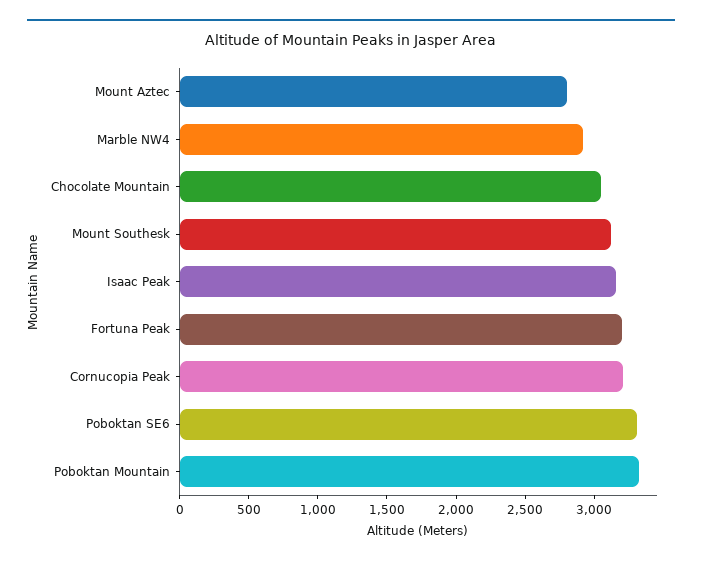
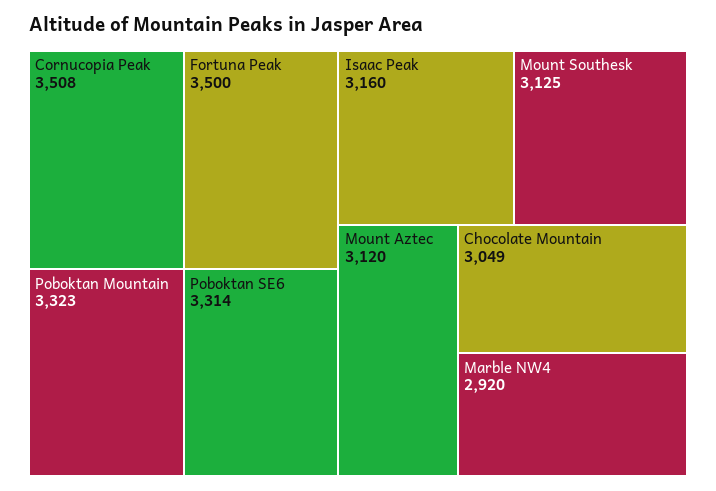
  {
-   "Mount Aztec": 2800,
+   "Mount Aztec": 3120,
    "Marble NW4": 2920,
    "Chocolate Mountain": 3049,
    "Mount Southesk": 3125,
    "Isaac Peak": 3160,
-   "Fortuna Peak": 3200,
+   "Fortuna Peak": 3500,
-   "Cornucopia Peak": 3200,
+   "Cornucopia Peak": 3508,
    "Poboktan SE6": 3314,
    "Poboktan Mountain": 3323
  }

